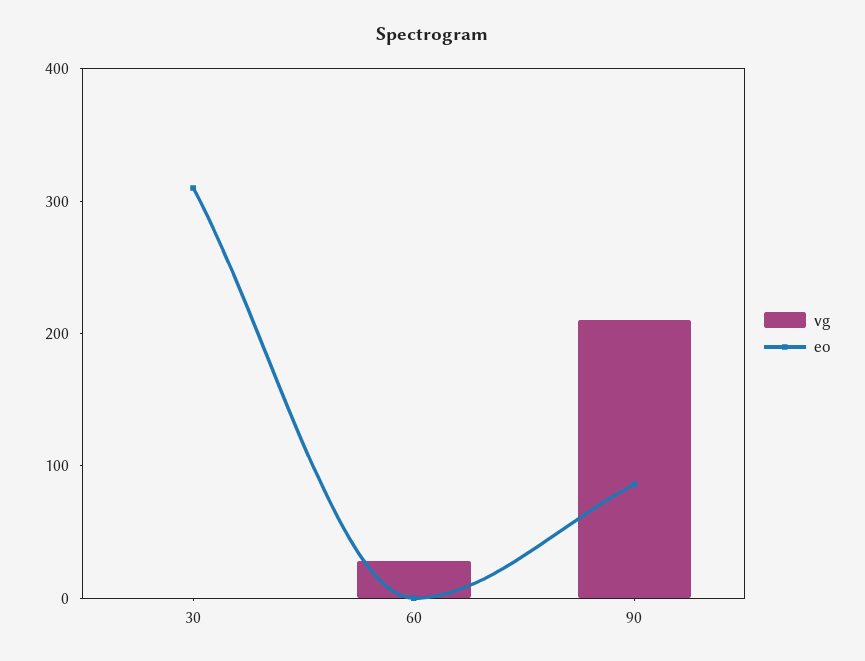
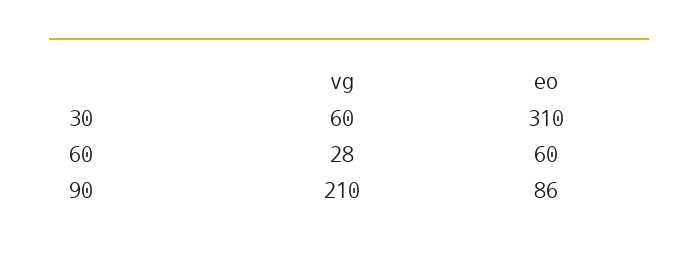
  {
    "vg": {
-     "30": 0,
+     "30": 60,
      "60": 28,
      "90": 210
    },
    "eo": {
      "30": 310,
-     "60": 0,
+     "60": 60,
      "90": 86
    }
  }

